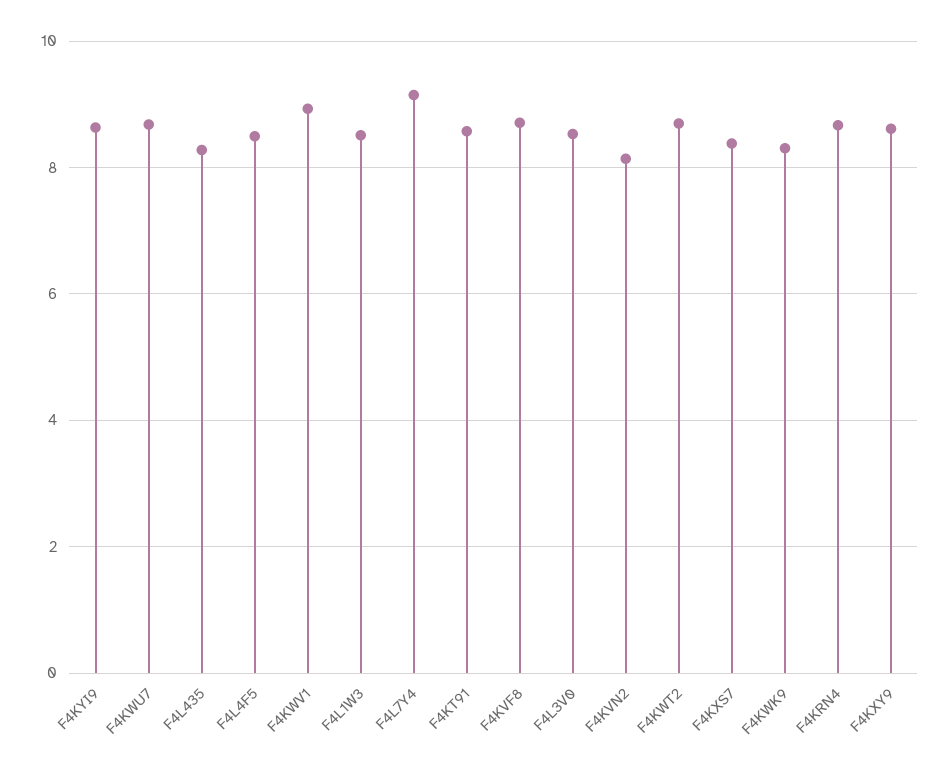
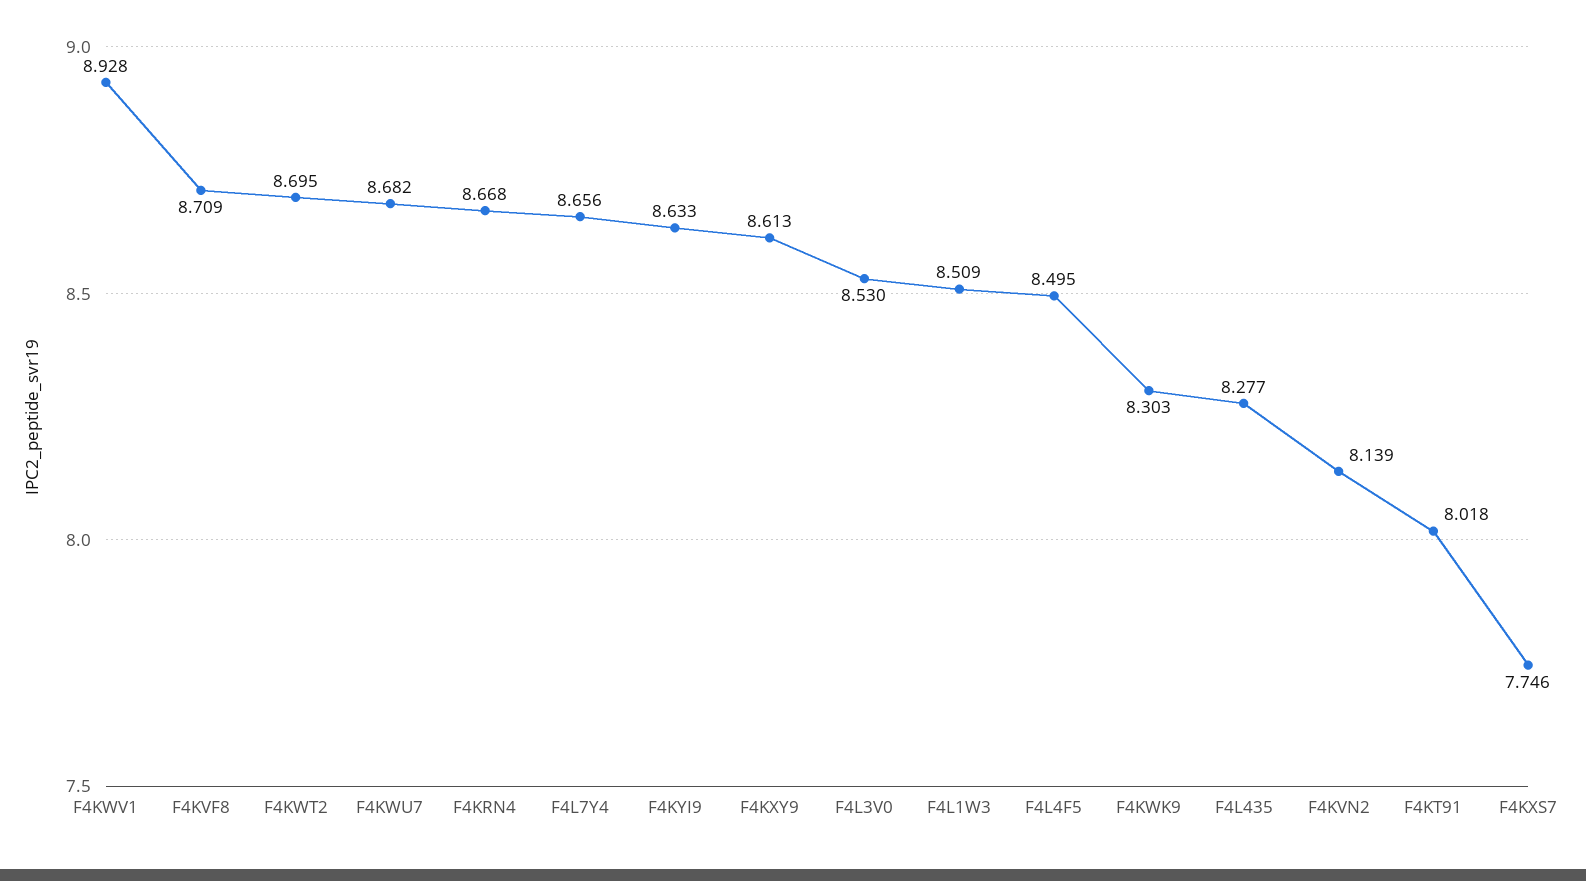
  {
    "F4KYI9": 8.633,
    "F4KWU7": 8.682,
    "F4L435": 8.277,
    "F4L4F5": 8.495,
    "F4KWV1": 8.928,
    "F4L1W3": 8.509,
-   "F4L7Y4": 9.2,
+   "F4L7Y4": 8.656,
-   "F4KT91": 8.6,
+   "F4KT91": 8.018,
    "F4KVF8": 8.709,
    "F4L3V0": 8.53,
    "F4KVN2": 8.139,
    "F4KWT2": 8.695,
-   "F4KXS7": 8.4,
+   "F4KXS7": 7.746,
    "F4KWK9": 8.303,
    "F4KRN4": 8.668,
    "F4KXY9": 8.613
  }

